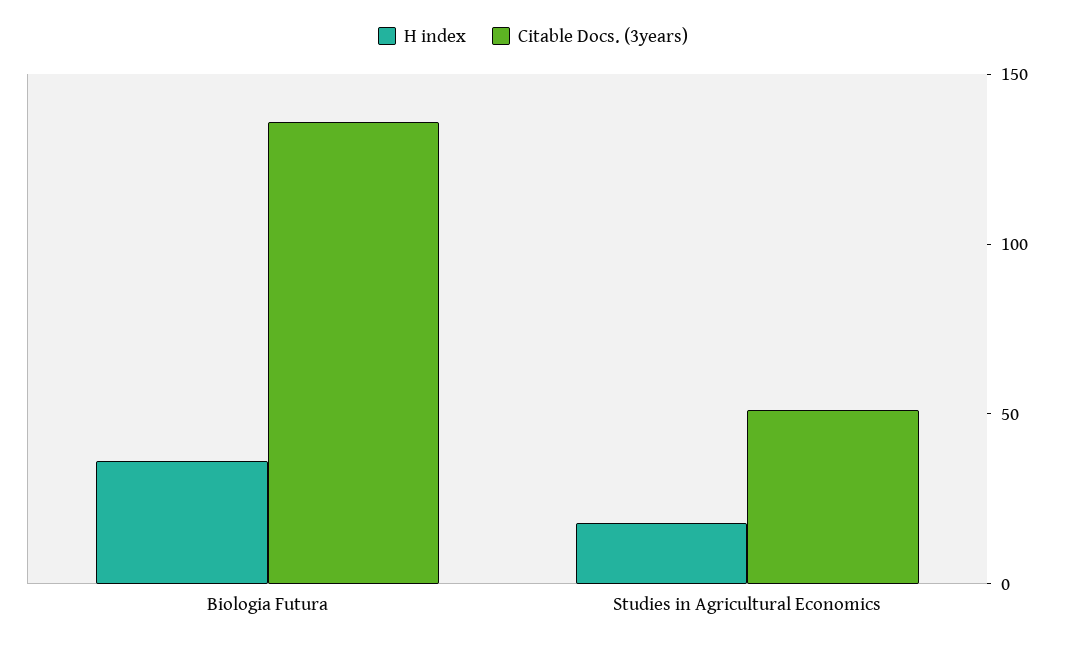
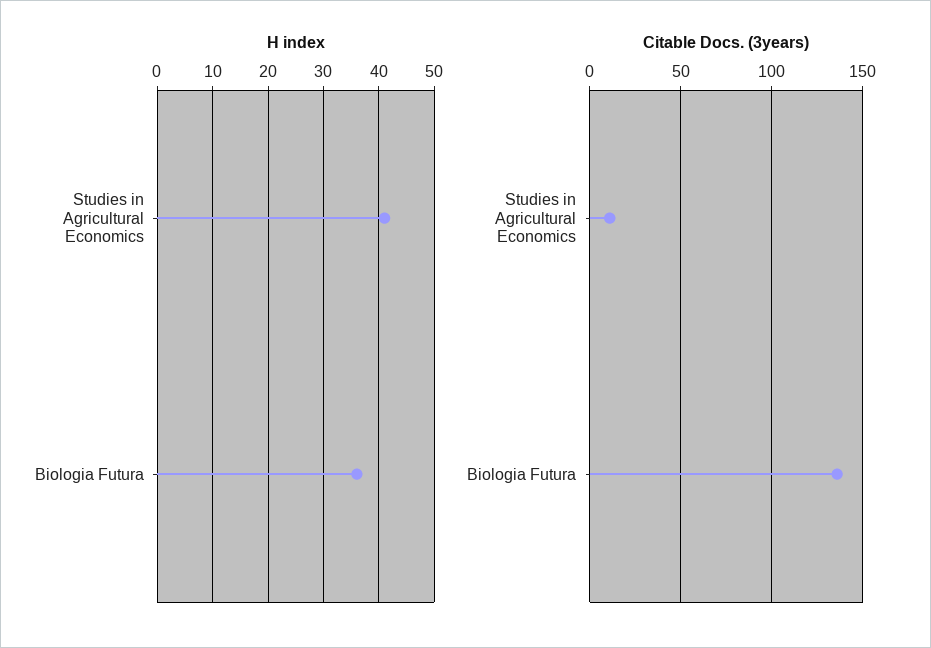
  {
    "H index": {
      "Biologia Futura": 35,
-     "Studies in Agricultural Economics": 20
+     "Studies in Agricultural Economics": 40
    },
    "Citable Docs. (3years)": {
      "Biologia Futura": 135,
-     "Studies in Agricultural Economics": 50
+     "Studies in Agricultural Economics": 10
    }
  }

